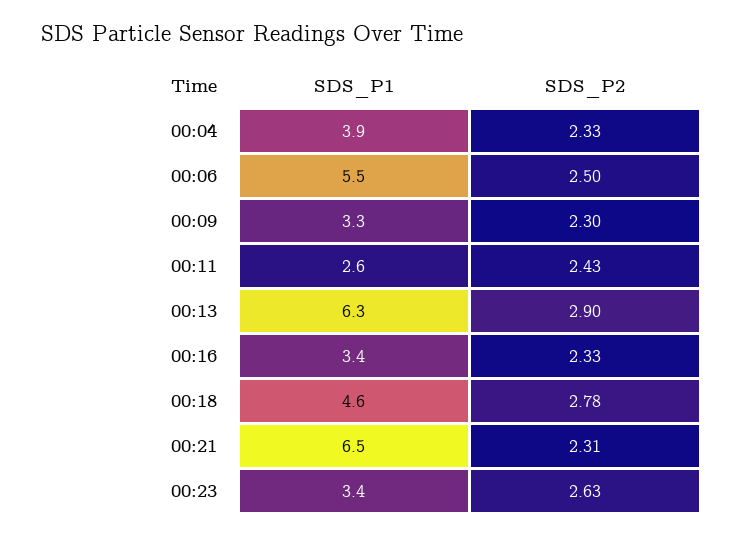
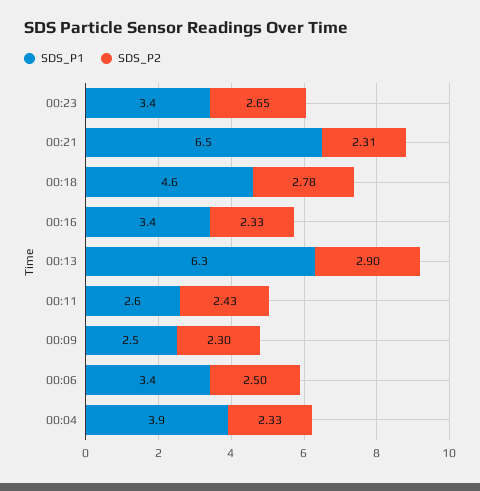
  {
    "SDS_P1": {
      "00:04": 3.9,
-     "00:06": 5.5,
+     "00:06": 3.4,
-     "00:09": 3.3,
+     "00:09": 2.5,
      "00:11": 2.6,
      "00:13": 6.3,
      "00:16": 3.4,
      "00:18": 4.6,
      "00:21": 6.5,
      "00:23": 3.4
    },
    "SDS_P2": {
      "00:04": 2.33,
      "00:06": 2.5,
      "00:09": 2.3,
      "00:11": 2.43,
      "00:13": 2.9,
      "00:16": 2.33,
      "00:18": 2.78,
      "00:21": 2.31,
-     "00:23": 2.63
+     "00:23": 2.65
    }
  }

